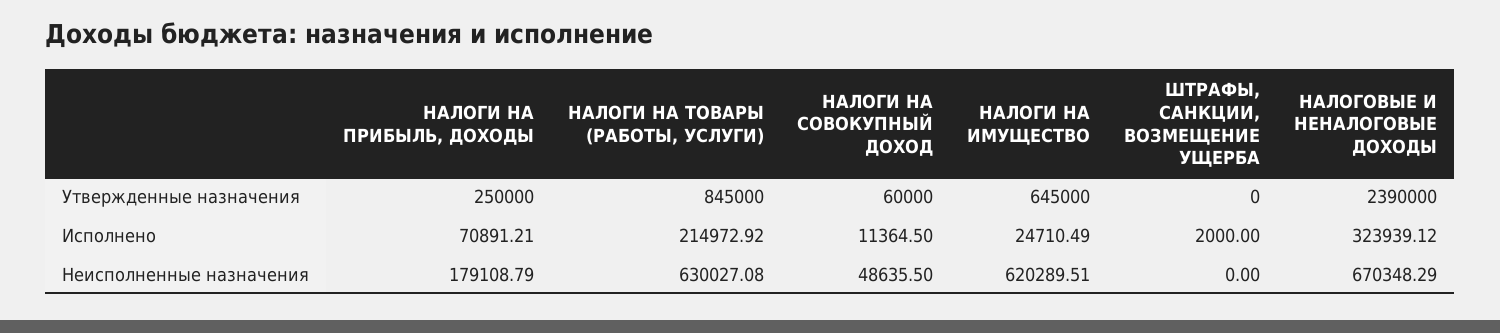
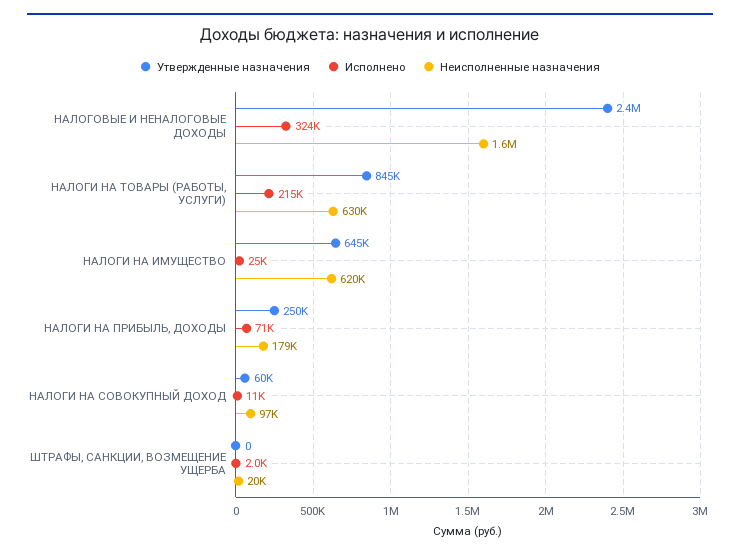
  {
    "Утвержденные назначения": {
      "НАЛОГИ НА ПРИБЫЛЬ, ДОХОДЫ": 250000,
      "НАЛОГИ НА ТОВАРЫ (РАБОТЫ, УСЛУГИ)": 845000,
      "НАЛОГИ НА СОВОКУПНЫЙ ДОХОД": 60000,
      "НАЛОГИ НА ИМУЩЕСТВО": 645000,
      "ШТРАФЫ, САНКЦИИ, ВОЗМЕЩЕНИЕ УЩЕРБА": 0,
      "НАЛОГОВЫЕ И НЕНАЛОГОВЫЕ ДОХОДЫ": 2390000
    },
    "Исполнено": {
      "НАЛОГИ НА ПРИБЫЛЬ, ДОХОДЫ": 70891.21,
      "НАЛОГИ НА ТОВАРЫ (РАБОТЫ, УСЛУГИ)": 214972.92,
      "НАЛОГИ НА СОВОКУПНЫЙ ДОХОД": 11364.5,
      "НАЛОГИ НА ИМУЩЕСТВО": 24710.49,
      "ШТРАФЫ, САНКЦИИ, ВОЗМЕЩЕНИЕ УЩЕРБА": 2000,
      "НАЛОГОВЫЕ И НЕНАЛОГОВЫЕ ДОХОДЫ": 323939.12
    },
    "Неисполненные назначения": {
      "НАЛОГИ НА ПРИБЫЛЬ, ДОХОДЫ": 179108.79,
      "НАЛОГИ НА ТОВАРЫ (РАБОТЫ, УСЛУГИ)": 630027.08,
-     "НАЛОГИ НА СОВОКУПНЫЙ ДОХОД": 48635.5,
+     "НАЛОГИ НА СОВОКУПНЫЙ ДОХОД": 97000,
      "НАЛОГИ НА ИМУЩЕСТВО": 620289.51,
-     "ШТРАФЫ, САНКЦИИ, ВОЗМЕЩЕНИЕ УЩЕРБА": 0,
+     "ШТРАФЫ, САНКЦИИ, ВОЗМЕЩЕНИЕ УЩЕРБА": 20000,
-     "НАЛОГОВЫЕ И НЕНАЛОГОВЫЕ ДОХОДЫ": 670348.29
+     "НАЛОГОВЫЕ И НЕНАЛОГОВЫЕ ДОХОДЫ": 1600000
    }
  }

